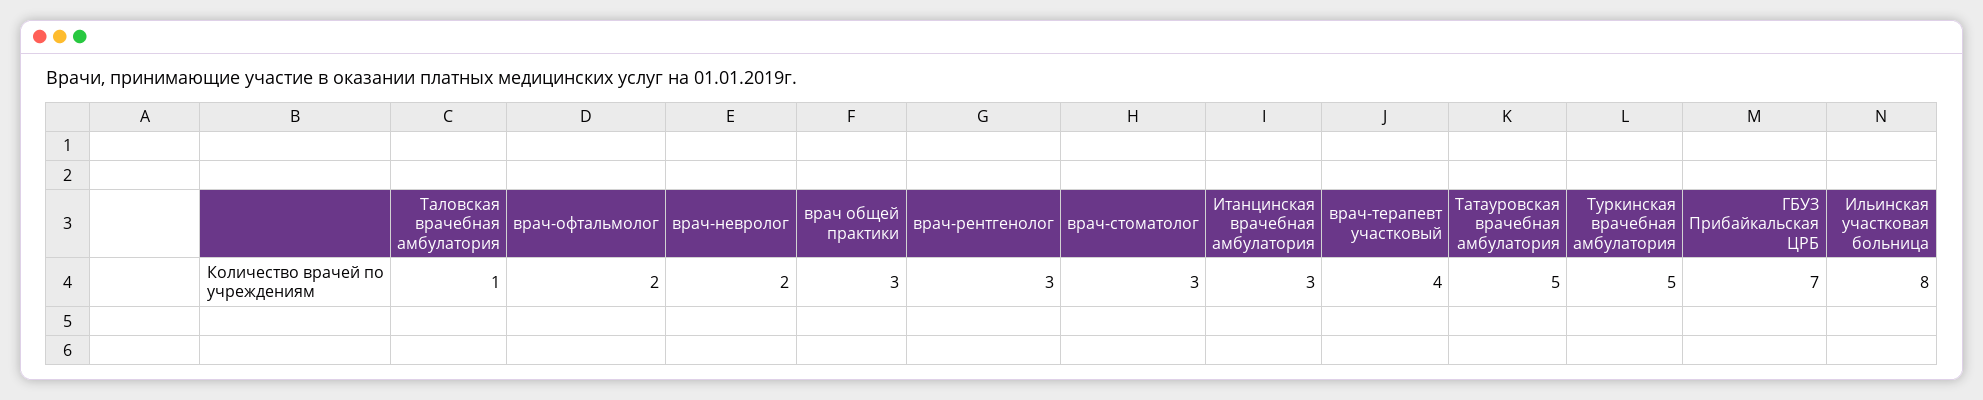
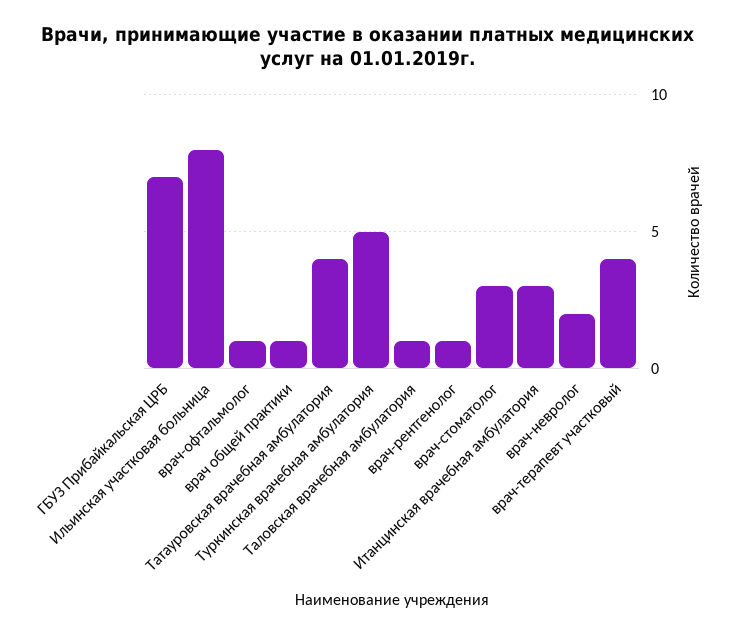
  {
    "Таловская врачебная амбулатория": 1,
-   "врач-офтальмолог": 2,
+   "врач-офтальмолог": 1,
    "врач-невролог": 2,
-   "врач общей практики": 3,
+   "врач общей практики": 1,
-   "врач-рентгенолог": 3,
+   "врач-рентгенолог": 1,
    "врач-стоматолог": 3,
    "Итанцинская врачебная амбулатория": 3,
    "врач-терапевт участковый": 4,
-   "Татауровская врачебная амбулатория": 5,
+   "Татауровская врачебная амбулатория": 4,
    "Туркинская врачебная амбулатория": 5,
    "ГБУЗ Прибайкальская ЦРБ": 7,
    "Ильинская участковая больница": 8
  }

